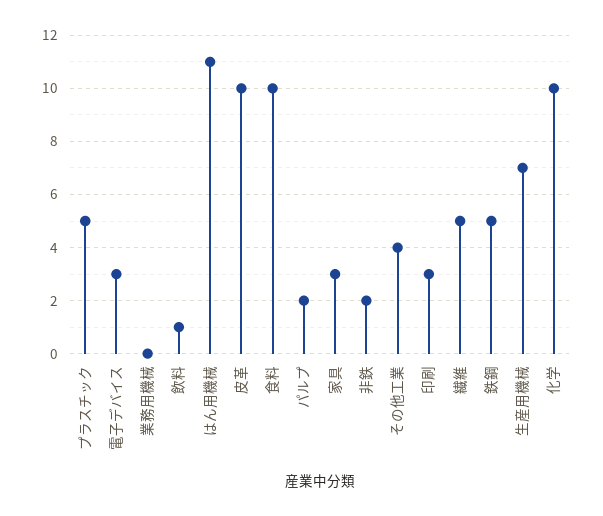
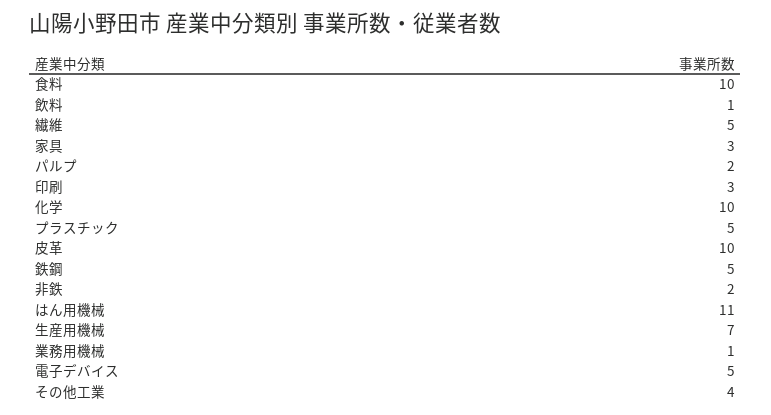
  {
    "プラスチック": 5,
-   "電子デバイス": 3,
+   "電子デバイス": 5,
-   "業務用機械": 0,
+   "業務用機械": 1,
    "飲料": 1,
    "はん用機械": 11,
    "皮革": 10,
    "食料": 10,
    "パルプ": 2,
    "家具": 3,
    "非鉄": 2,
    "その他工業": 4,
    "印刷": 3,
    "繊維": 5,
    "鉄鋼": 5,
    "生産用機械": 7,
    "化学": 10
  }

